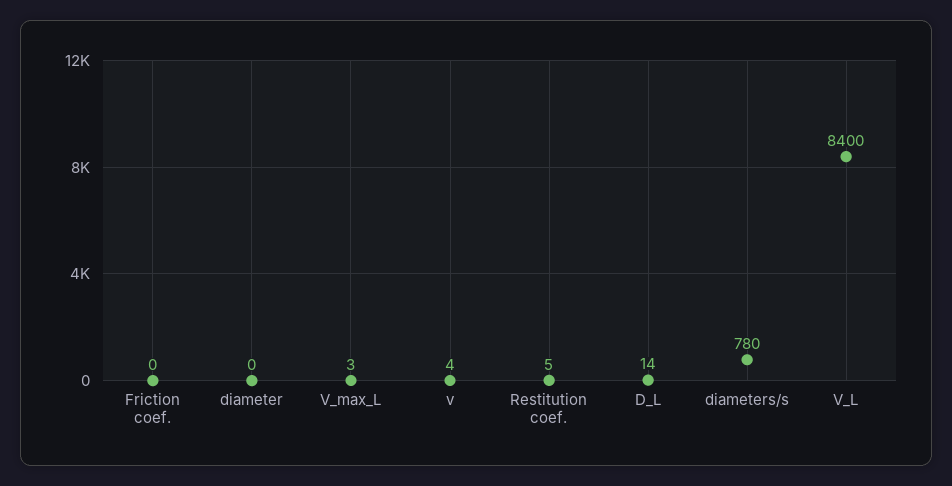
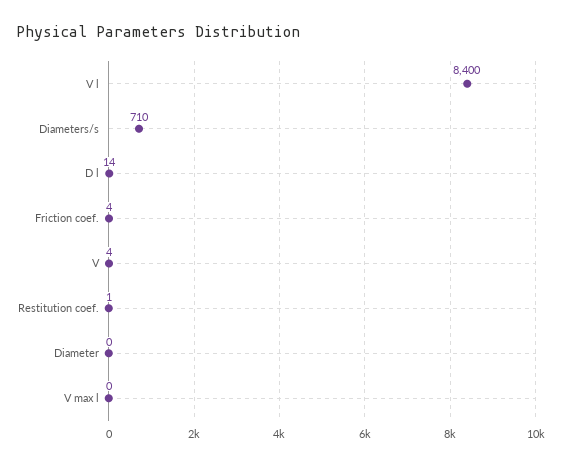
  {
-   "Friction coef.": 0,
+   "Friction coef.": 4,
    "diameter": 0,
-   "V_max_L": 3,
+   "V_max_L": 0,
    "v": 4,
-   "Restitution coef.": 5,
+   "Restitution coef.": 1,
    "D_L": 14,
-   "diameters/s": 780,
+   "diameters/s": 710,
    "V_L": 8400
  }

